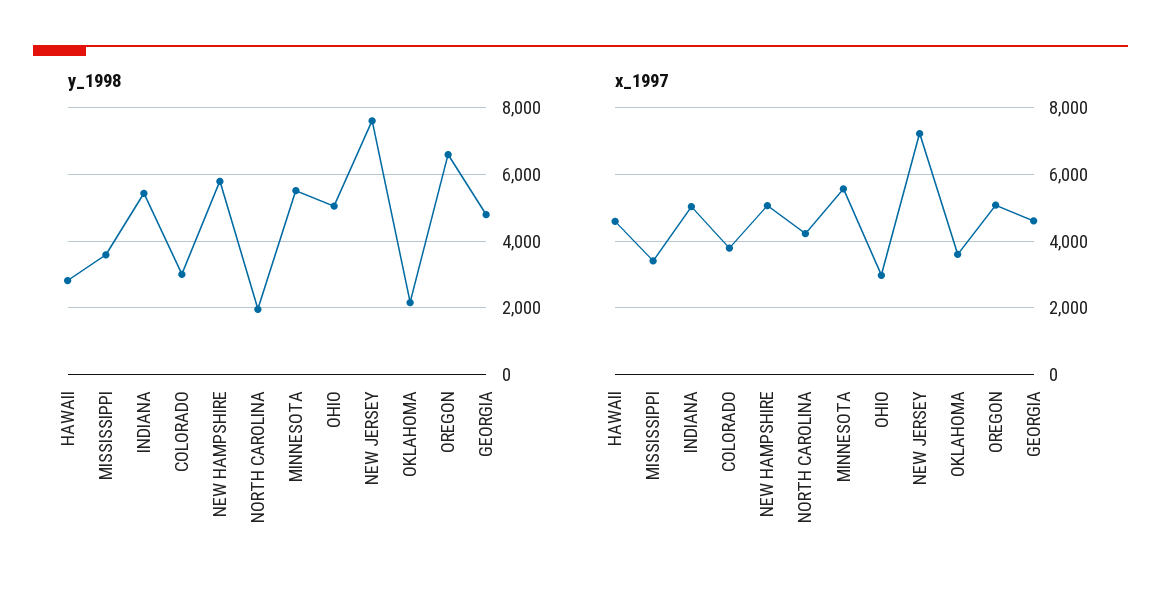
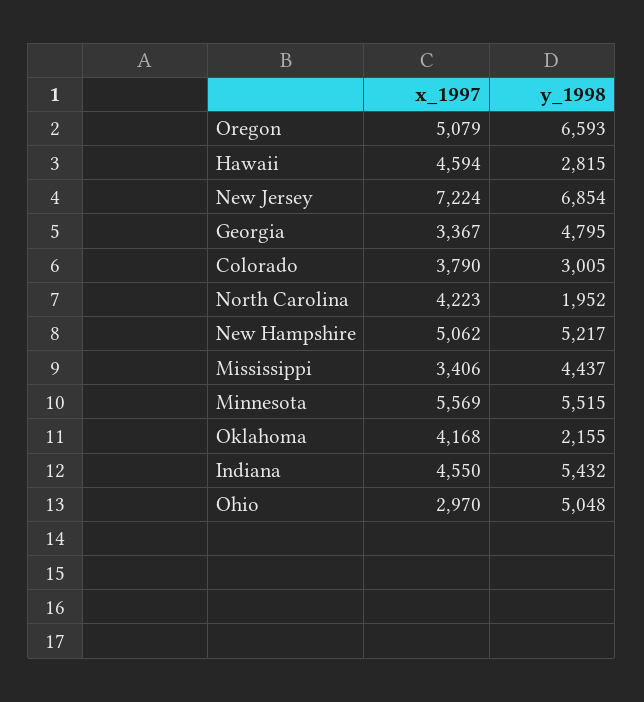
  {
    "y_1998": {
      "HAWAII": 2815,
-     "MISSISSIPPI": 3600,
+     "MISSISSIPPI": 4437,
      "INDIANA": 5432,
      "COLORADO": 3005,
-     "NEW HAMPSHIRE": 5800,
+     "NEW HAMPSHIRE": 5217,
      "NORTH CAROLINA": 1952,
      "MINNESOTA": 5515,
      "OHIO": 5048,
-     "NEW JERSEY": 7600,
+     "NEW JERSEY": 6854,
      "OKLAHOMA": 2155,
      "OREGON": 6593,
      "GEORGIA": 4795
    },
    "x_1997": {
      "HAWAII": 4594,
      "MISSISSIPPI": 3406,
-     "INDIANA": 5000,
+     "INDIANA": 4550,
      "COLORADO": 3790,
      "NEW HAMPSHIRE": 5062,
      "NORTH CAROLINA": 4223,
      "MINNESOTA": 5569,
      "OHIO": 2970,
      "NEW JERSEY": 7224,
-     "OKLAHOMA": 3600,
+     "OKLAHOMA": 4168,
      "OREGON": 5079,
-     "GEORGIA": 4600
+     "GEORGIA": 3367
    }
  }

